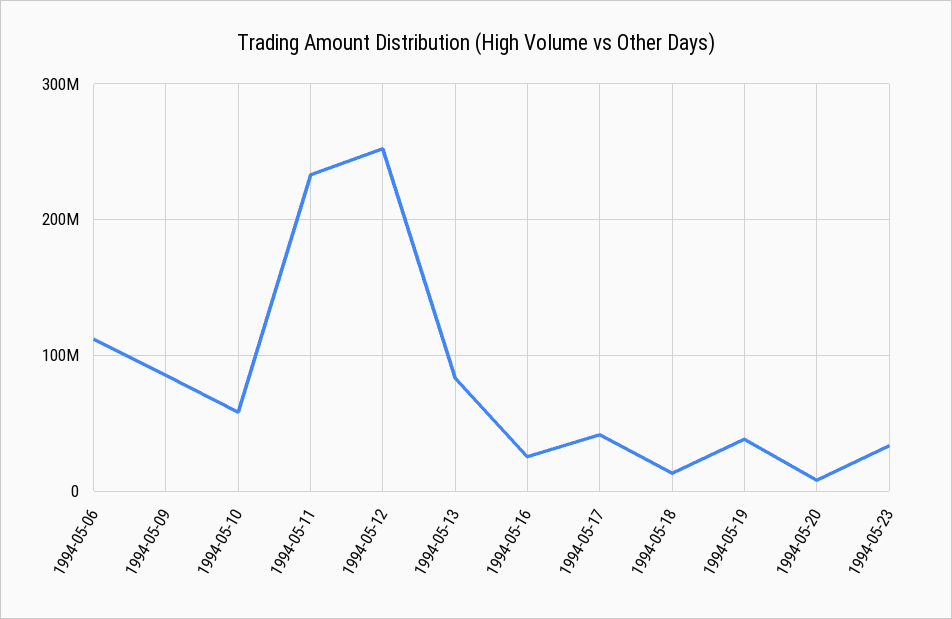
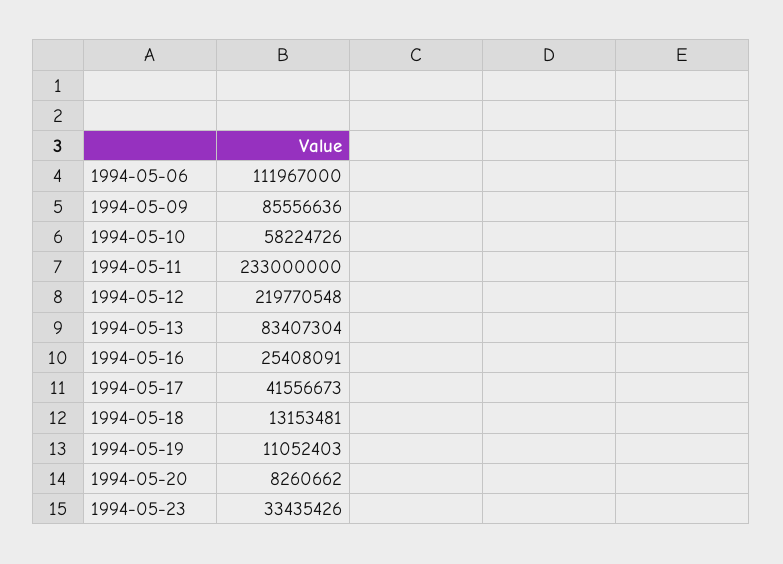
  {
    "1994-05-06": 111967000,
    "1994-05-09": 85556636,
    "1994-05-10": 58224726,
    "1994-05-11": 233000000,
-   "1994-05-12": 250000000,
+   "1994-05-12": 219770548,
    "1994-05-13": 83407304,
    "1994-05-16": 25408091,
    "1994-05-17": 41556673,
    "1994-05-18": 13153481,
-   "1994-05-19": 40000000,
+   "1994-05-19": 11052403,
    "1994-05-20": 8260662,
    "1994-05-23": 33435426
  }

